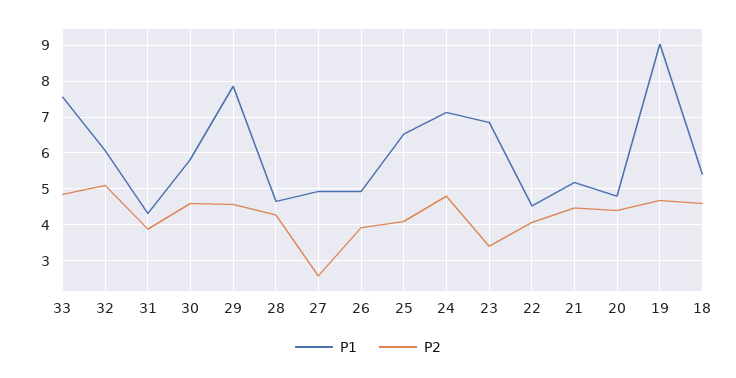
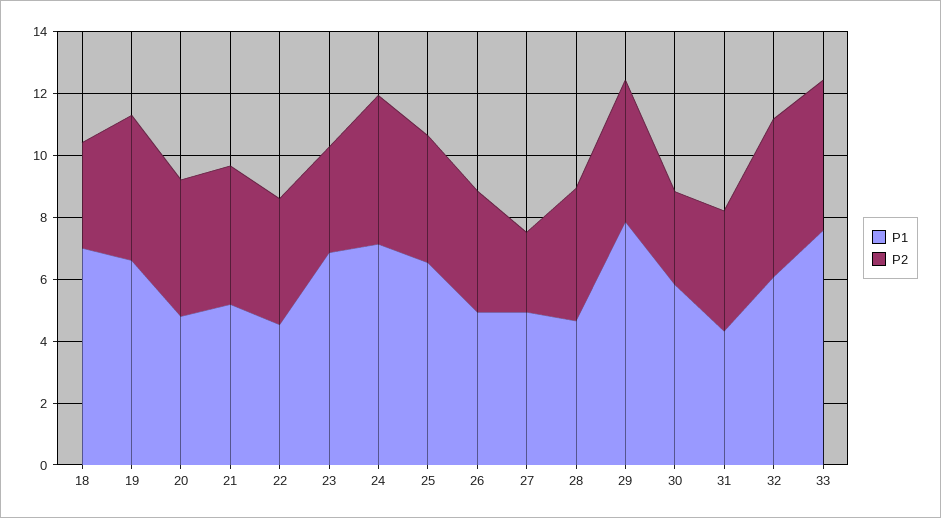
  {
    "P1": {
      "33": 7.6,
      "32": 6,
      "31": 4.4,
      "30": 5.8,
      "29": 7.8,
      "28": 4.6,
      "27": 5,
      "26": 5,
      "25": 6.6,
      "24": 7.2,
      "23": 6.8,
      "22": 4.6,
      "21": 5.2,
      "20": 4.8,
-     "19": 9,
+     "19": 6.5,
-     "18": 5.4
+     "18": 7
    },
    "P2": {
      "33": 4.8,
      "32": 5.2,
      "31": 3.8,
-     "30": 4.6,
+     "30": 3,
      "29": 4.6,
      "28": 4.2,
      "27": 2.6,
      "26": 4,
      "25": 4.2,
      "24": 4.8,
      "23": 3.4,
      "22": 4,
      "21": 4.4,
      "20": 4.4,
      "19": 4.6,
-     "18": 4.6
+     "18": 3.5
    }
  }

